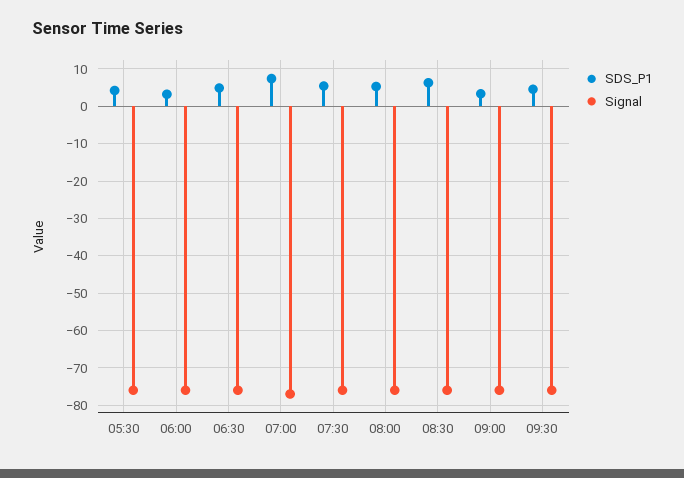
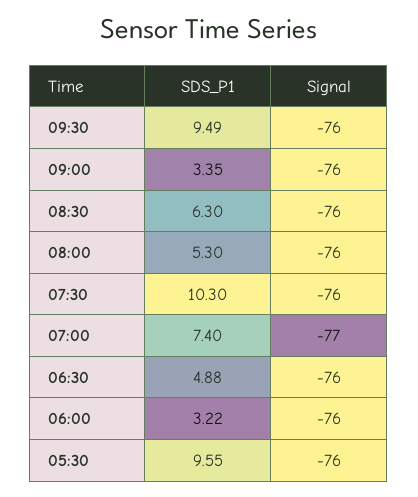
  {
    "SDS_P1": {
-     "05:30": 4,
+     "05:30": 9.55,
      "06:00": 3.22,
      "06:30": 4.88,
      "07:00": 7.4,
-     "07:30": 6,
+     "07:30": 10.3,
      "08:00": 5.3,
      "08:30": 6.3,
      "09:00": 3.35,
-     "09:30": 4
+     "09:30": 9.49
    },
    "Signal": {
      "05:30": -76,
      "06:00": -76,
      "06:30": -76,
      "07:00": -77,
      "07:30": -76,
      "08:00": -76,
      "08:30": -76,
      "09:00": -76,
      "09:30": -76
    }
  }

